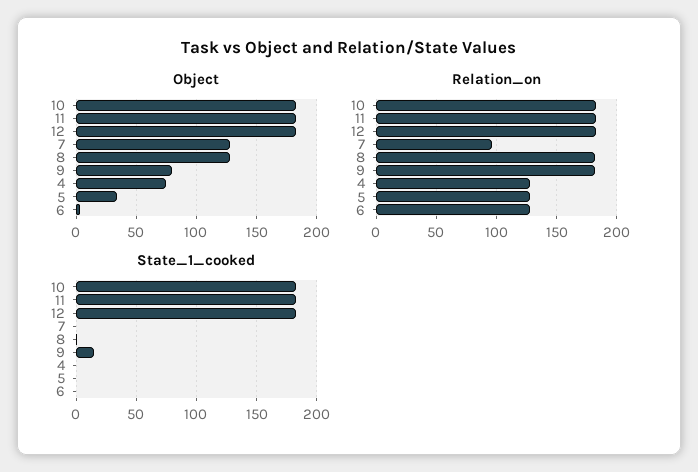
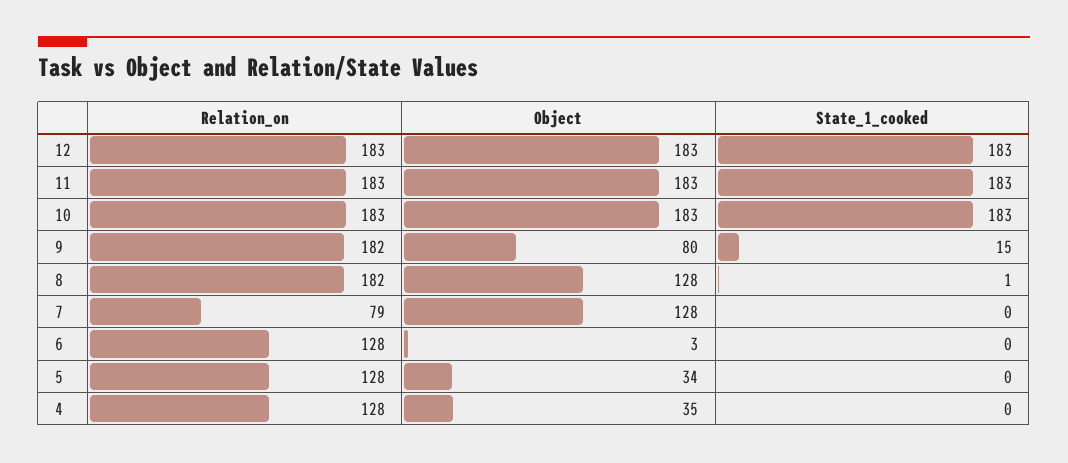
  {
    "Object": {
      "10": 183,
      "11": 183,
      "12": 183,
      "7": 128,
      "8": 128,
      "9": 80,
-     "4": 75,
+     "4": 35,
      "5": 34,
      "6": 3
    },
    "Relation_on": {
      "10": 183,
      "11": 183,
      "12": 183,
-     "7": 95,
+     "7": 79,
      "8": 182,
      "9": 182,
      "4": 128,
      "5": 128,
      "6": 128
    },
    "State_1_cooked": {
      "10": 183,
      "11": 183,
      "12": 183,
      "7": 0,
      "8": 1,
      "9": 15,
      "4": 0,
      "5": 0,
      "6": 0
    }
  }

